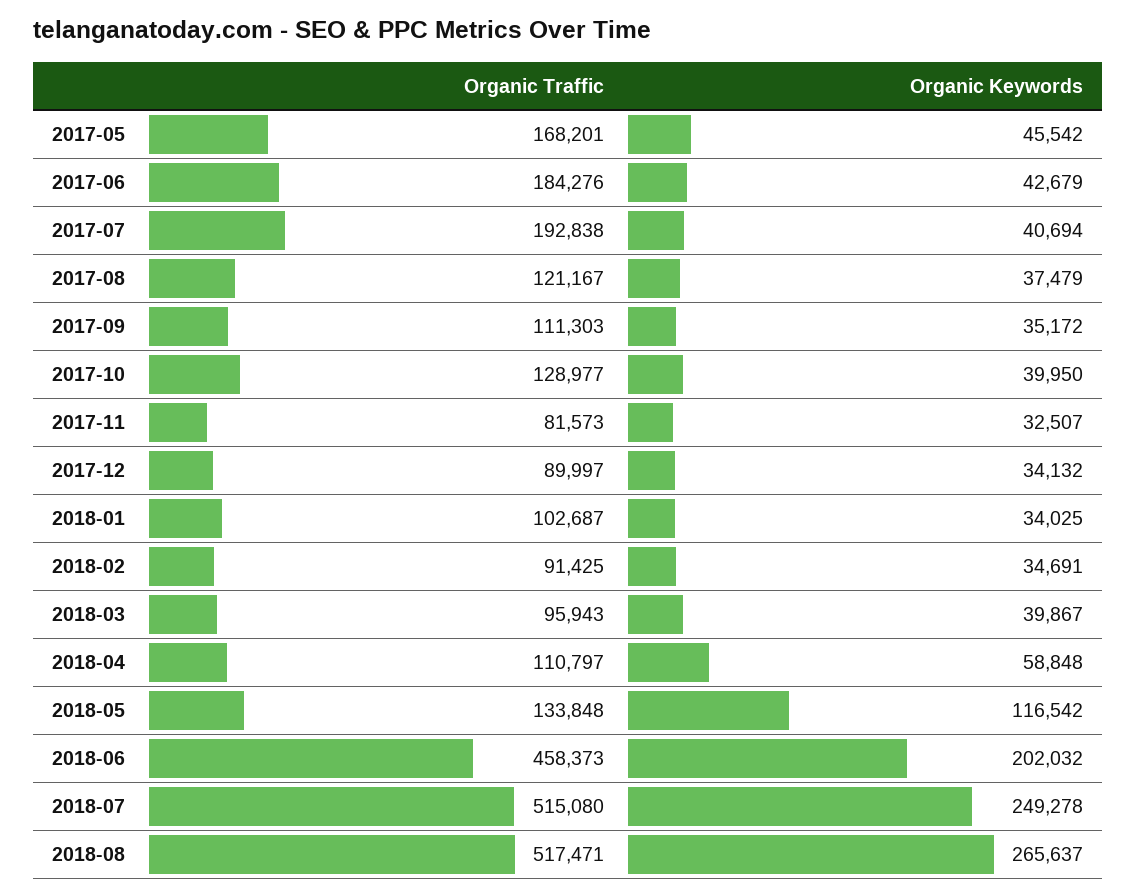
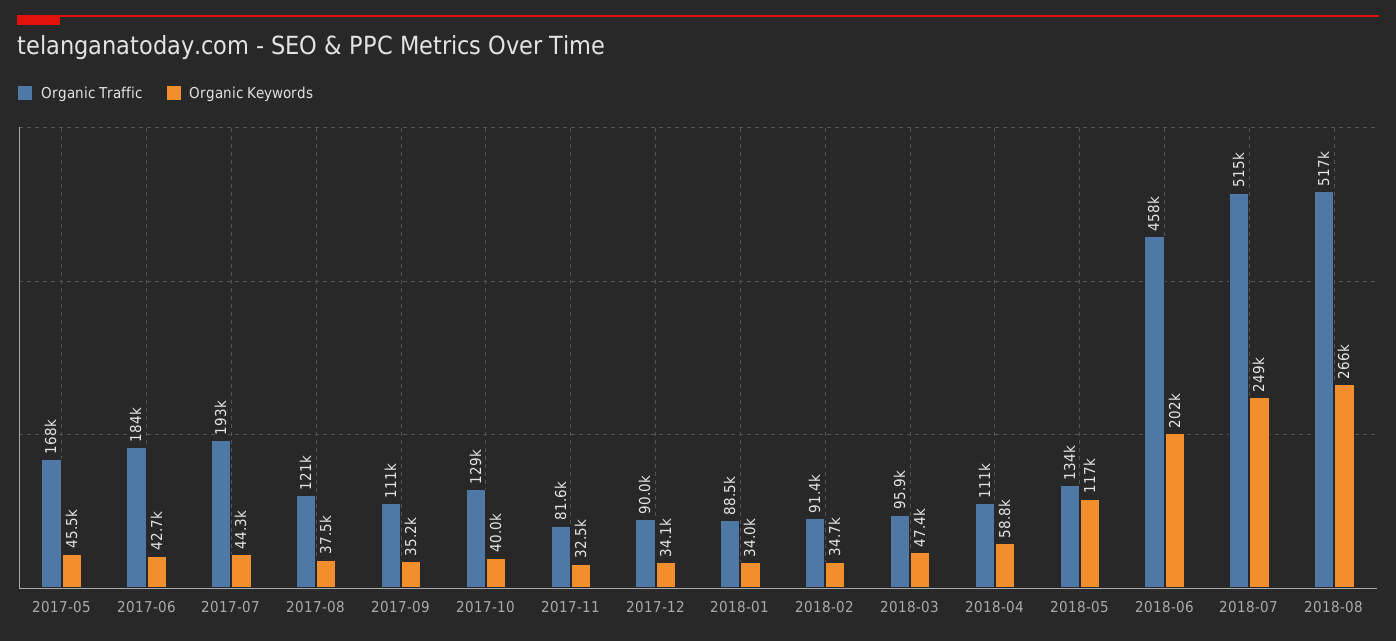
  {
    "Organic Traffic": {
      "2017-05": 168201,
      "2017-06": 184276,
      "2017-07": 192838,
      "2017-08": 121167,
      "2017-09": 111303,
      "2017-10": 128977,
      "2017-11": 81573,
      "2017-12": 89997,
-     "2018-01": 102687,
+     "2018-01": 88500,
      "2018-02": 91425,
      "2018-03": 95943,
      "2018-04": 110797,
      "2018-05": 133848,
      "2018-06": 458373,
      "2018-07": 515080,
      "2018-08": 517471
    },
    "Organic Keywords": {
      "2017-05": 45542,
      "2017-06": 42679,
-     "2017-07": 40694,
+     "2017-07": 44300,
      "2017-08": 37479,
      "2017-09": 35172,
      "2017-10": 39950,
      "2017-11": 32507,
      "2017-12": 34132,
      "2018-01": 34025,
      "2018-02": 34691,
-     "2018-03": 39867,
+     "2018-03": 47400,
      "2018-04": 58848,
      "2018-05": 116542,
      "2018-06": 202032,
      "2018-07": 249278,
      "2018-08": 265637
    }
  }

